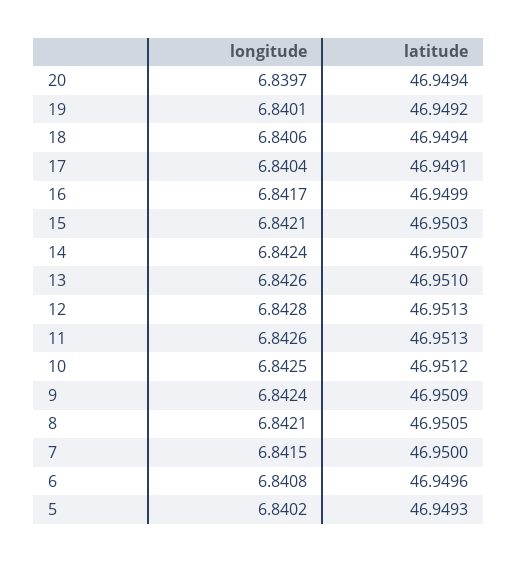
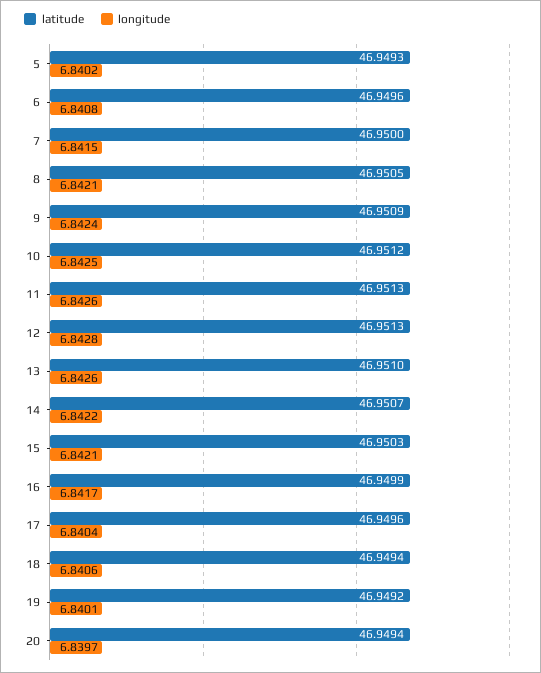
  {
    "longitude": {
      "20": 6.8397,
      "19": 6.8401,
      "18": 6.8406,
      "17": 6.8404,
      "16": 6.8417,
      "15": 6.8421,
-     "14": 6.8424,
+     "14": 6.8422,
      "13": 6.8426,
      "12": 6.8428,
      "11": 6.8426,
      "10": 6.8425,
      "9": 6.8424,
      "8": 6.8421,
      "7": 6.8415,
      "6": 6.8408,
      "5": 6.8402
    },
    "latitude": {
      "20": 46.9494,
      "19": 46.9492,
      "18": 46.9494,
-     "17": 46.9491,
+     "17": 46.9496,
      "16": 46.9499,
      "15": 46.9503,
      "14": 46.9507,
      "13": 46.951,
      "12": 46.9513,
      "11": 46.9513,
      "10": 46.9512,
      "9": 46.9509,
      "8": 46.9505,
      "7": 46.95,
      "6": 46.9496,
      "5": 46.9493
    }
  }

